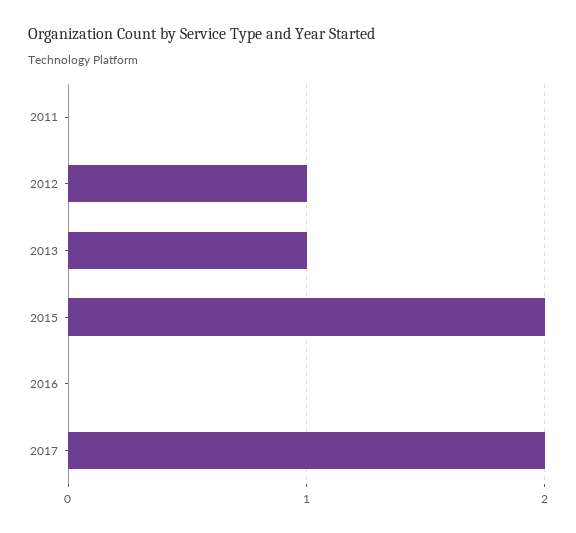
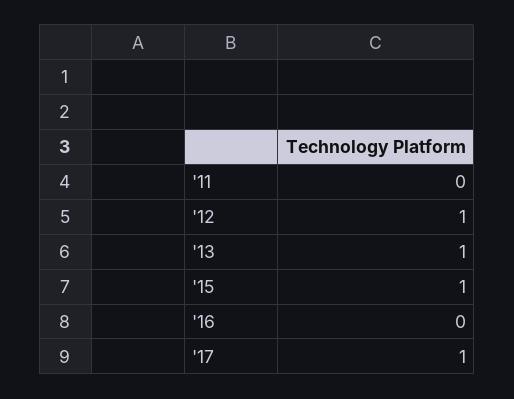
  {
    "2011": 0,
    "2012": 1,
    "2013": 1,
-   "2015": 2,
+   "2015": 1,
    "2016": 0,
-   "2017": 2
+   "2017": 1
  }

